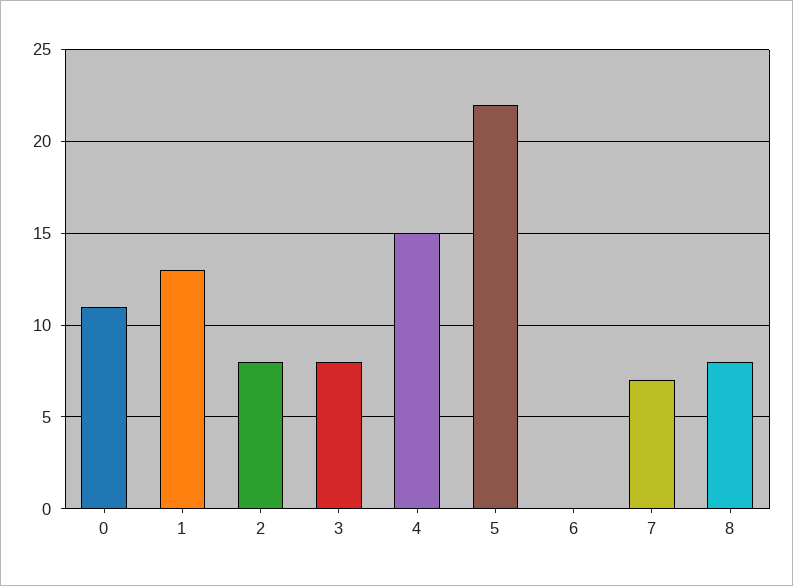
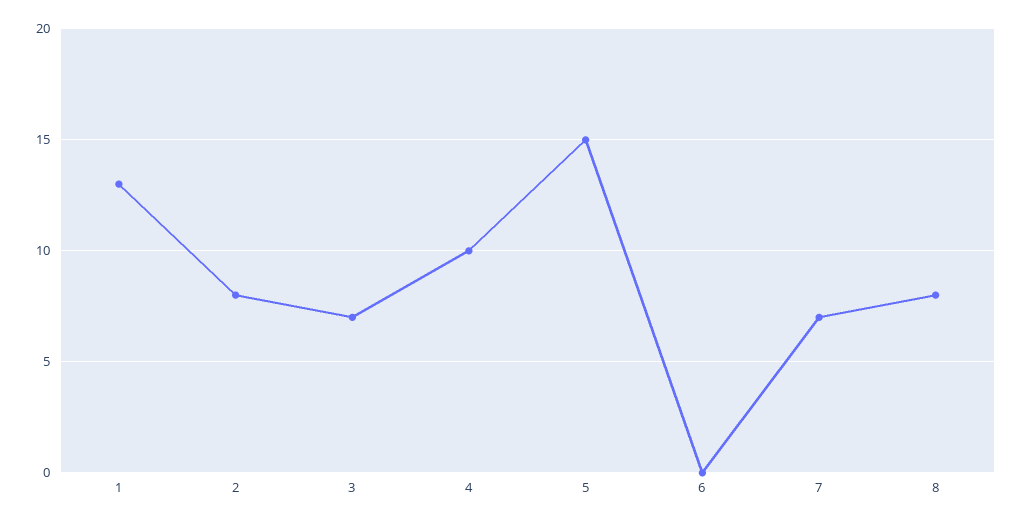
  {
-   "0": 11,
    "1": 13,
    "2": 8,
-   "3": 8,
+   "3": 7,
-   "4": 15,
+   "4": 10,
-   "5": 22,
+   "5": 15,
    "6": 0,
    "7": 7,
    "8": 8
  }

